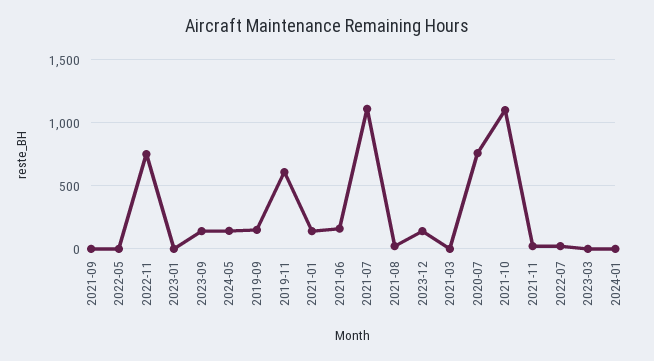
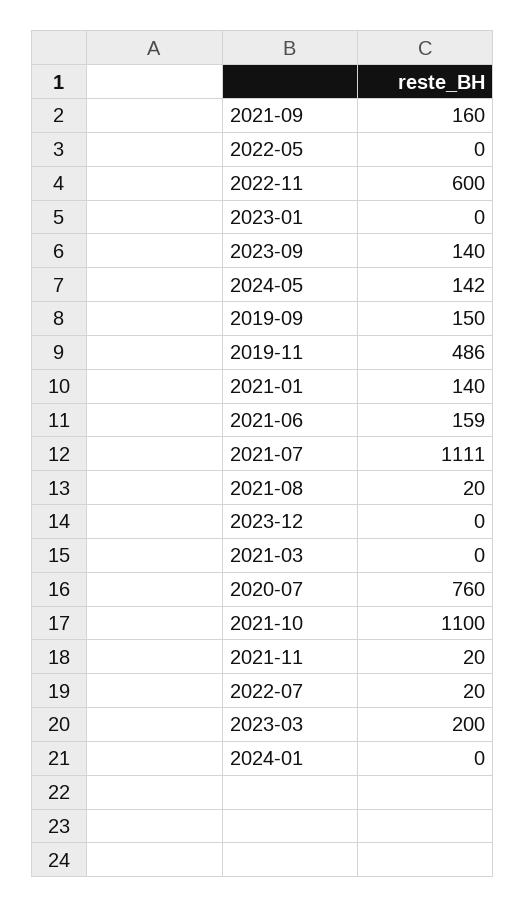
  {
-   "2021-09": 0,
+   "2021-09": 160,
    "2022-05": 0,
-   "2022-11": 750,
+   "2022-11": 600,
    "2023-01": 0,
    "2023-09": 140,
    "2024-05": 142,
    "2019-09": 150,
-   "2019-11": 600,
+   "2019-11": 486,
    "2021-01": 140,
    "2021-06": 159,
    "2021-07": 1111,
    "2021-08": 20,
-   "2023-12": 150,
+   "2023-12": 0,
    "2021-03": 0,
    "2020-07": 760,
    "2021-10": 1100,
    "2021-11": 20,
    "2022-07": 20,
-   "2023-03": 0,
+   "2023-03": 200,
    "2024-01": 0
  }

